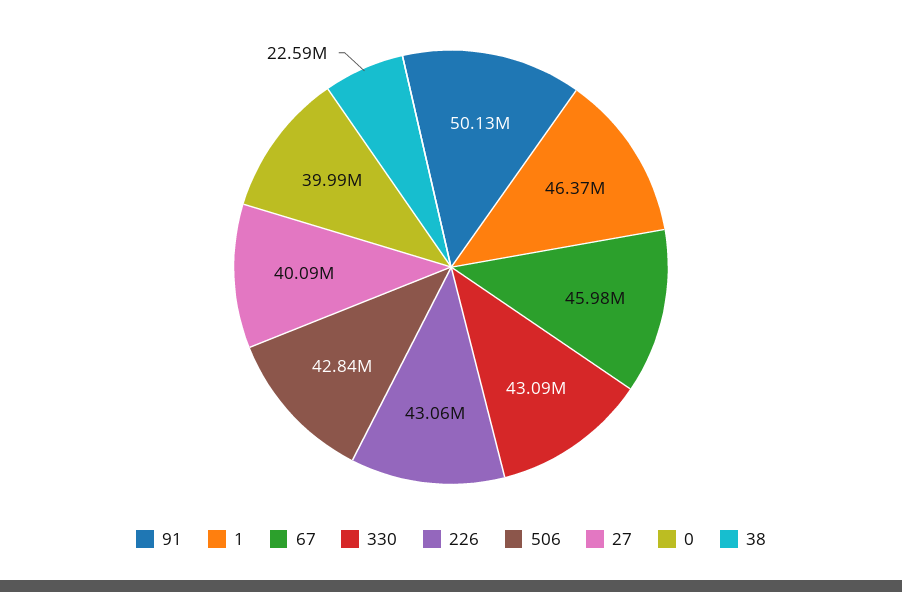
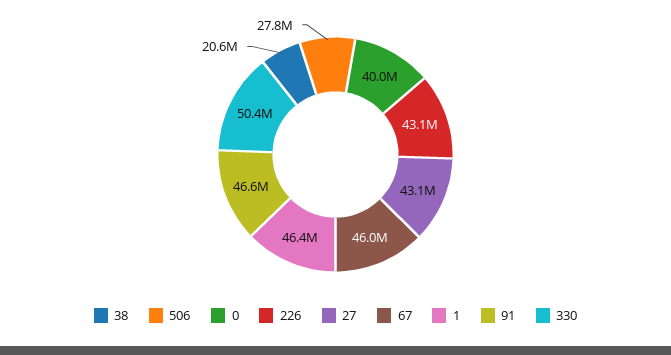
  {
-   "91": 50130000,
+   "91": 46600000,
    "1": 46370000,
    "67": 45980000,
-   "330": 43090000,
+   "330": 50400000,
    "226": 43060000,
-   "506": 42840000,
+   "506": 27800000,
-   "27": 40090000,
+   "27": 43100000,
    "0": 39990000,
-   "38": 22590000
+   "38": 20600000
  }

